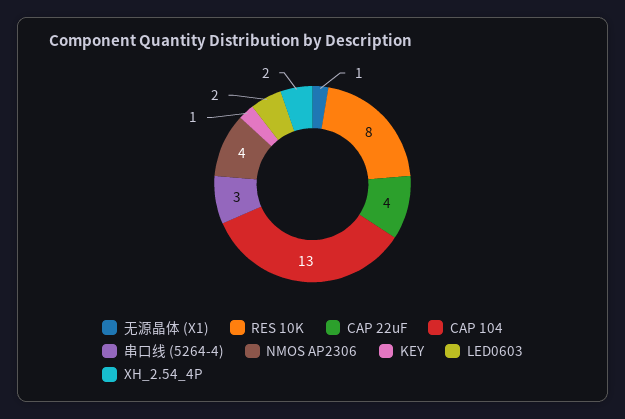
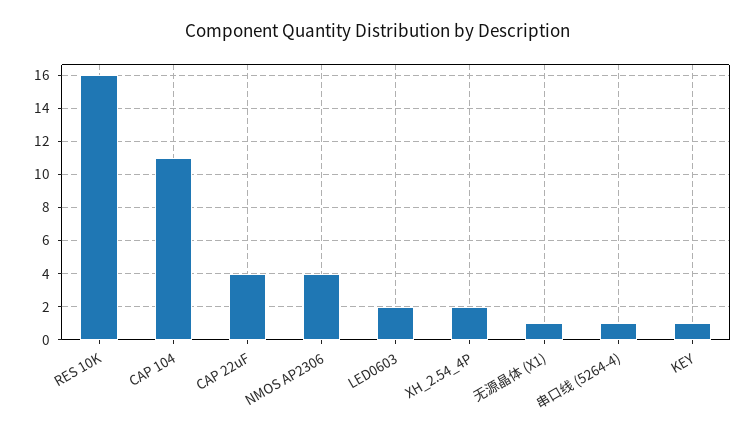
  {
    "无源晶体 (X1)": 1,
-   "RES 10K": 8,
+   "RES 10K": 16,
    "CAP 22uF": 4,
-   "CAP 104": 13,
+   "CAP 104": 11,
-   "串口线 (5264-4)": 3,
+   "串口线 (5264-4)": 1,
    "NMOS AP2306": 4,
    "KEY": 1,
    "LED0603": 2,
    "XH_2.54_4P": 2
  }

